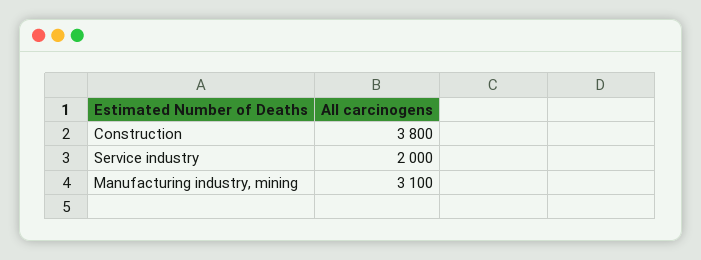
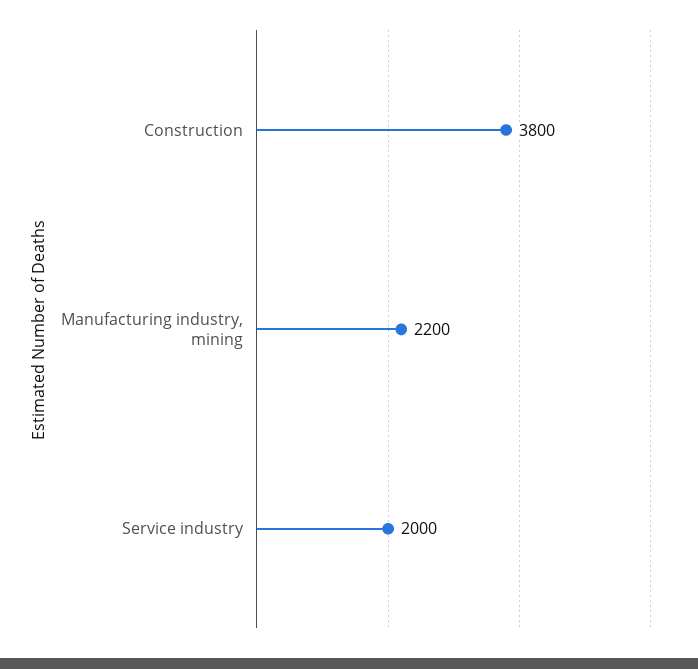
  {
    "Construction": 3800,
    "Service industry": 2000,
-   "Manufacturing industry, mining": 3100
+   "Manufacturing industry, mining": 2200
  }

